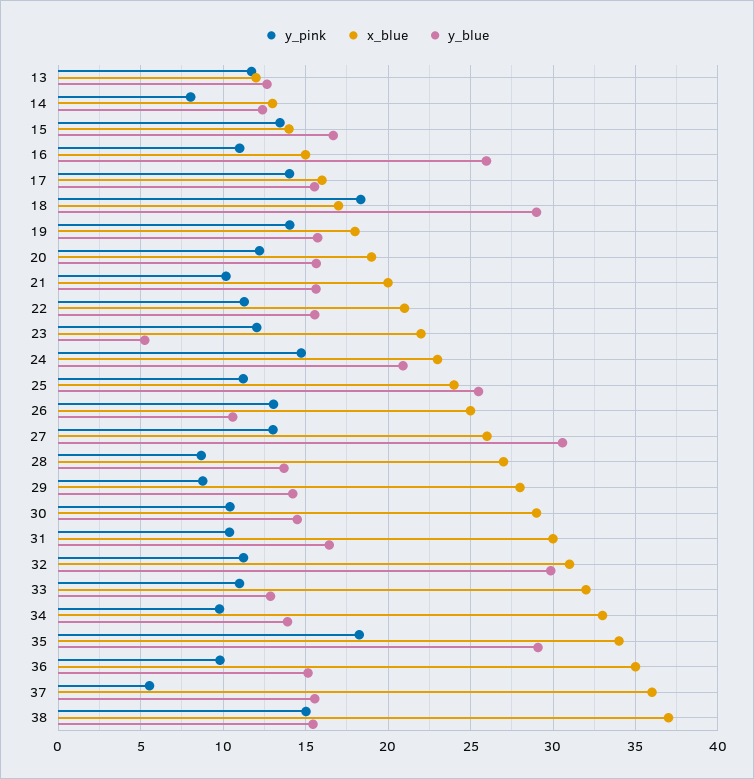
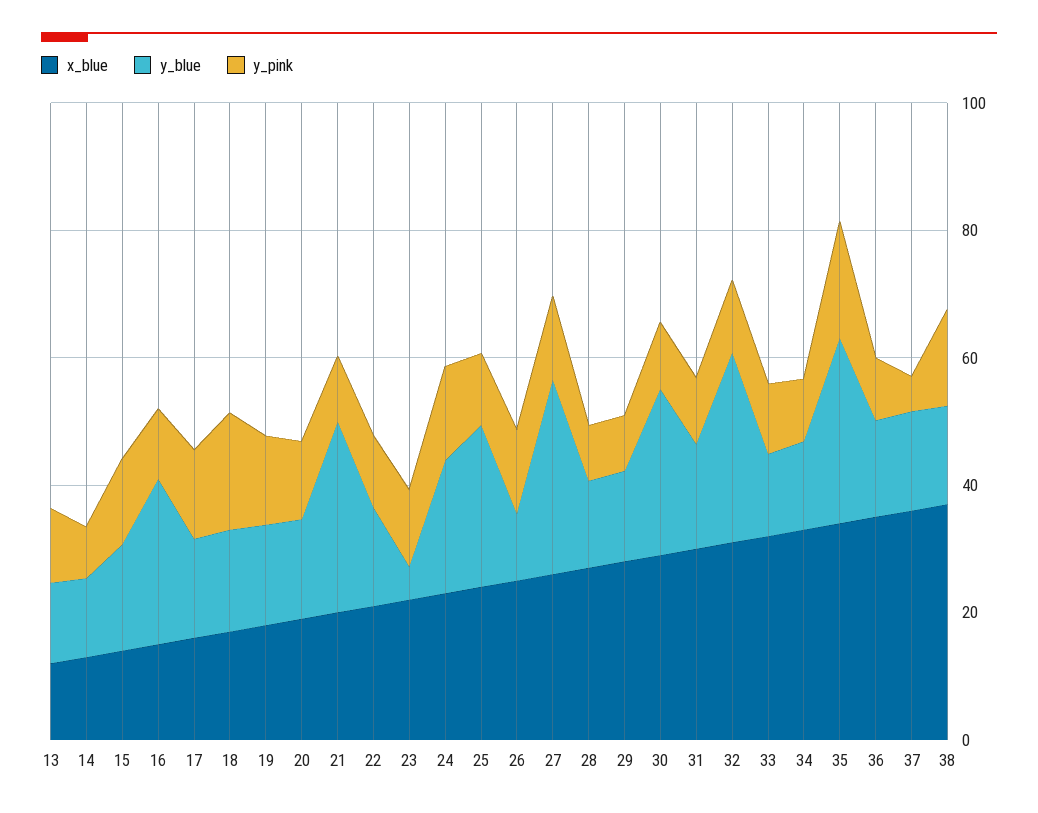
  {
    "y_pink": {
      "13": 11.5,
      "14": 8,
      "15": 13.5,
      "16": 11,
      "17": 14,
      "18": 18.5,
      "19": 14,
      "20": 12,
      "21": 10,
      "22": 11.5,
      "23": 12,
      "24": 14.5,
      "25": 11,
      "26": 13,
      "27": 13,
      "28": 8.5,
      "29": 9,
      "30": 10.5,
      "31": 10.5,
      "32": 11,
      "33": 11,
      "34": 10,
      "35": 18.5,
      "36": 10,
      "37": 5.5,
      "38": 15
    },
    "x_blue": {
      "13": 12,
      "14": 13,
      "15": 14,
      "16": 15,
      "17": 16,
      "18": 17,
      "19": 18,
      "20": 19,
      "21": 20,
      "22": 21,
      "23": 22,
      "24": 23,
      "25": 24,
      "26": 25,
      "27": 26,
      "28": 27,
      "29": 28,
      "30": 29,
      "31": 30,
      "32": 31,
      "33": 32,
      "34": 33,
      "35": 34,
      "36": 35,
      "37": 36,
      "38": 37
    },
    "y_blue": {
      "13": 12.5,
      "14": 12.5,
      "15": 16.5,
      "16": 26,
      "17": 15.5,
-     "18": 29,
+     "18": 15,
      "19": 15.5,
      "20": 15.5,
-     "21": 15.5,
+     "21": 30,
      "22": 15.5,
      "23": 5.5,
      "24": 21,
      "25": 25.5,
      "26": 10.5,
      "27": 30.5,
      "28": 13.5,
      "29": 14,
-     "30": 14.5,
+     "30": 25,
      "31": 16.5,
      "32": 30,
      "33": 13,
      "34": 14,
      "35": 29,
      "36": 15,
      "37": 15.5,
      "38": 15.5
    }
  }

